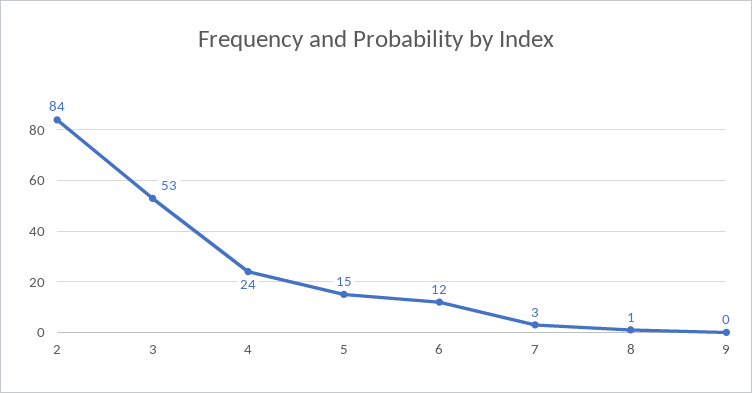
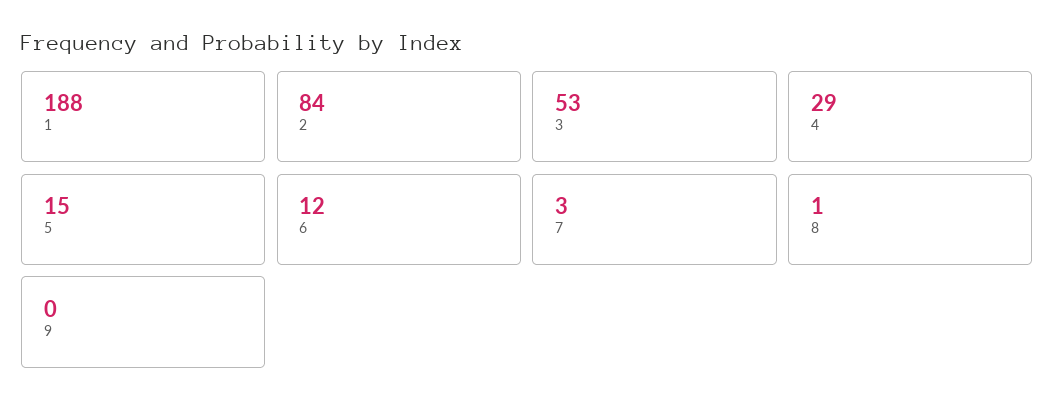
  {
    "2": 84,
    "3": 53,
-   "4": 24,
+   "4": 29,
    "5": 15,
    "6": 12,
    "7": 3,
    "8": 1,
-   "9": 0
+   "9": 0,
+   "1": 188
  }

